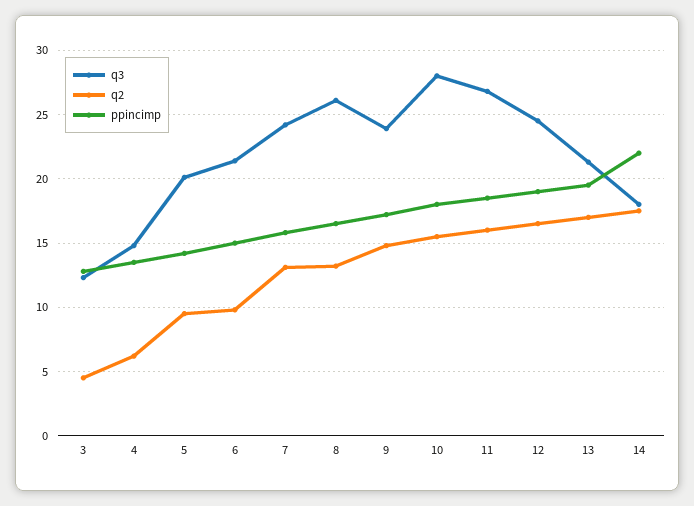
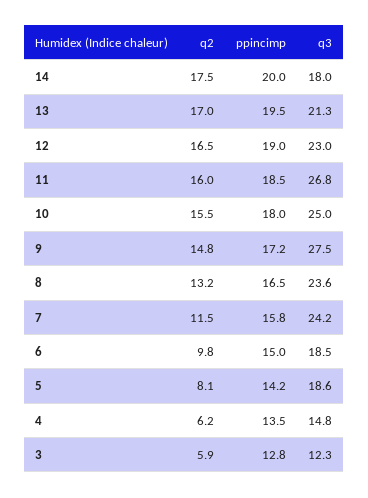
  {
    "q3": {
      "3": 12.3,
      "4": 14.8,
-     "5": 20,
+     "5": 18.6,
-     "6": 21.5,
+     "6": 18.5,
      "7": 24.2,
-     "8": 26,
+     "8": 23.6,
-     "9": 24,
+     "9": 27.5,
-     "10": 28,
+     "10": 25,
      "11": 26.8,
-     "12": 24.5,
+     "12": 23,
      "13": 21.3,
      "14": 18
    },
    "q2": {
-     "3": 4.5,
+     "3": 5.9,
      "4": 6.2,
-     "5": 9.5,
+     "5": 8.1,
      "6": 9.8,
-     "7": 13,
+     "7": 11.5,
      "8": 13.2,
      "9": 14.8,
      "10": 15.5,
      "11": 16,
      "12": 16.5,
      "13": 17,
      "14": 17.5
    },
    "ppincimp": {
      "3": 12.8,
      "4": 13.5,
      "5": 14.2,
      "6": 15,
      "7": 15.8,
      "8": 16.5,
      "9": 17.2,
      "10": 18,
      "11": 18.5,
      "12": 19,
      "13": 19.5,
-     "14": 22
+     "14": 20
    }
  }

